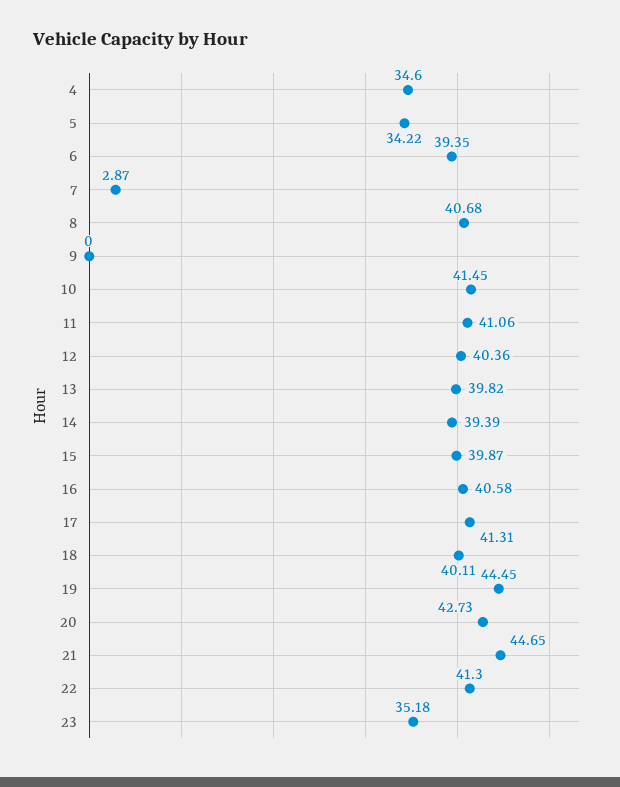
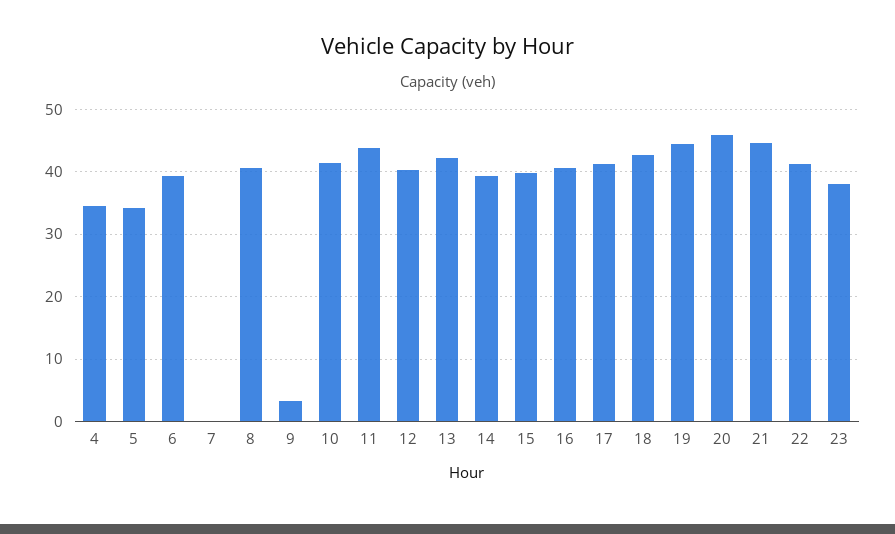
  {
    "4": 34.6,
    "5": 34.22,
    "6": 39.35,
-   "7": 2.87,
+   "7": 0,
    "8": 40.68,
-   "9": 0,
+   "9": 3,
    "10": 41.45,
-   "11": 41.06,
+   "11": 44,
    "12": 40.36,
-   "13": 39.82,
+   "13": 42,
    "14": 39.39,
    "15": 39.87,
    "16": 40.58,
    "17": 41.31,
-   "18": 40.11,
+   "18": 43,
    "19": 44.45,
-   "20": 42.73,
+   "20": 46,
    "21": 44.65,
    "22": 41.3,
-   "23": 35.18
+   "23": 38
  }

